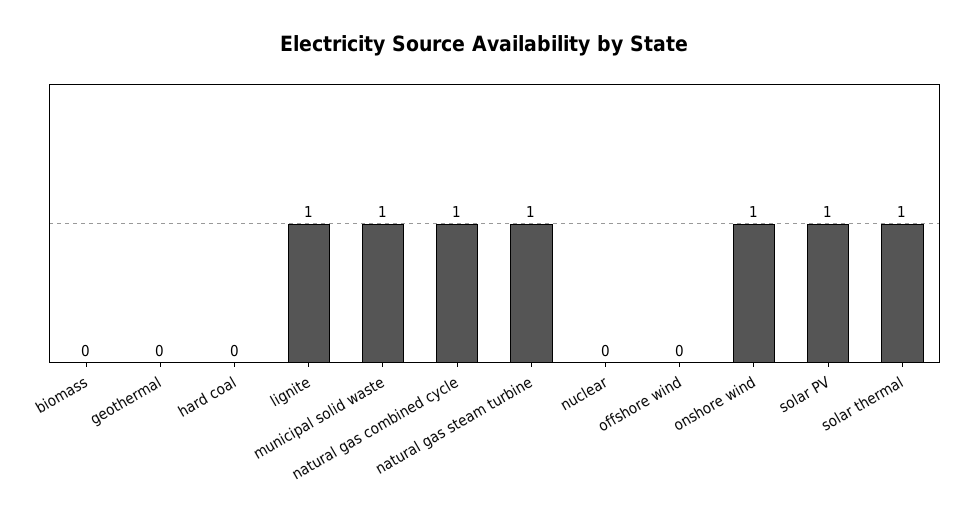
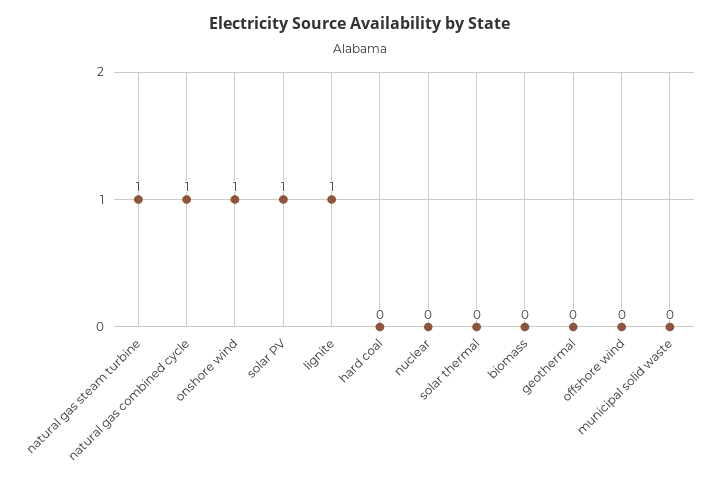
  {
    "biomass": 0,
    "geothermal": 0,
    "hard coal": 0,
    "lignite": 1,
-   "municipal solid waste": 1,
+   "municipal solid waste": 0,
    "natural gas combined cycle": 1,
    "natural gas steam turbine": 1,
    "nuclear": 0,
    "offshore wind": 0,
    "onshore wind": 1,
    "solar PV": 1,
-   "solar thermal": 1
+   "solar thermal": 0
  }

